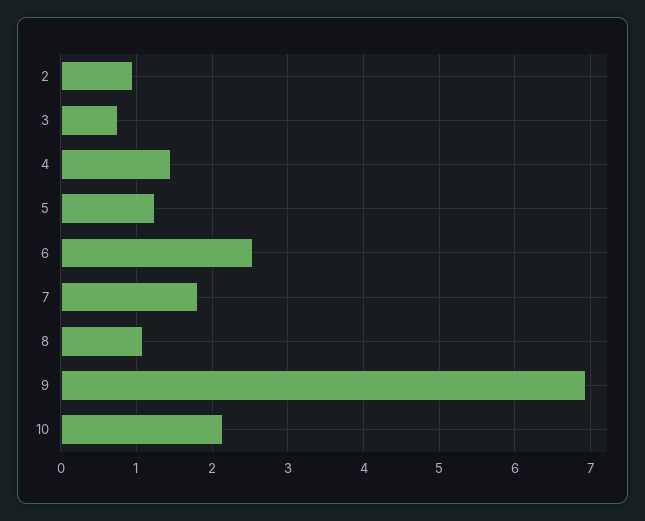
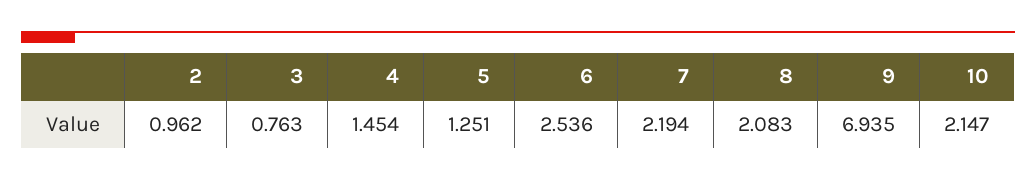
  {
    "2": 0.962,
    "3": 0.763,
    "4": 1.454,
    "5": 1.251,
    "6": 2.536,
-   "7": 1.8,
+   "7": 2.194,
-   "8": 1.1,
+   "8": 2.083,
    "9": 6.935,
    "10": 2.147
  }

